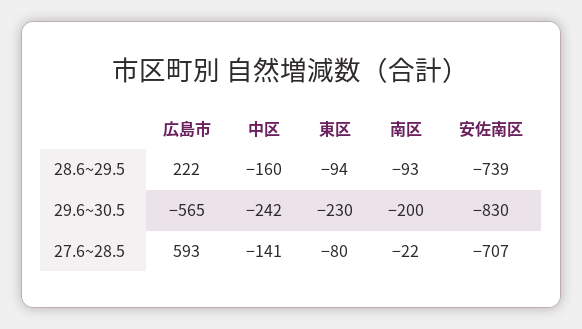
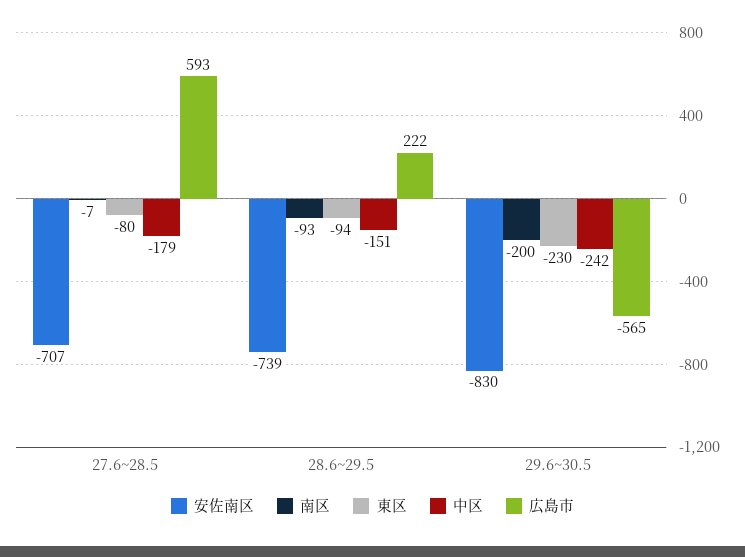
  {
    "広島市": {
      "28.6~29.5": 222,
      "29.6~30.5": -565,
      "27.6~28.5": 593
    },
    "中区": {
-     "28.6~29.5": -160,
+     "28.6~29.5": -151,
      "29.6~30.5": -242,
-     "27.6~28.5": -141
+     "27.6~28.5": -179
    },
    "東区": {
      "28.6~29.5": -94,
      "29.6~30.5": -230,
      "27.6~28.5": -80
    },
    "南区": {
      "28.6~29.5": -93,
      "29.6~30.5": -200,
-     "27.6~28.5": -22
+     "27.6~28.5": -7
    },
    "安佐南区": {
      "28.6~29.5": -739,
      "29.6~30.5": -830,
      "27.6~28.5": -707
    }
  }

